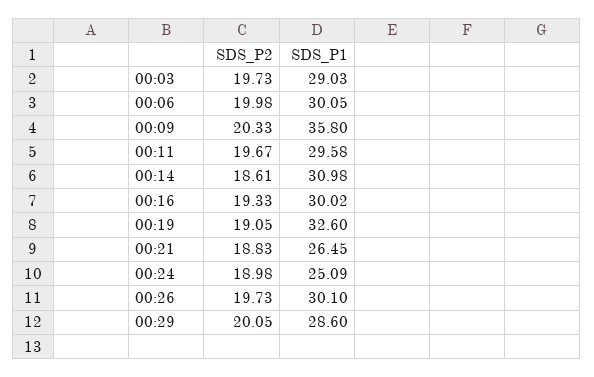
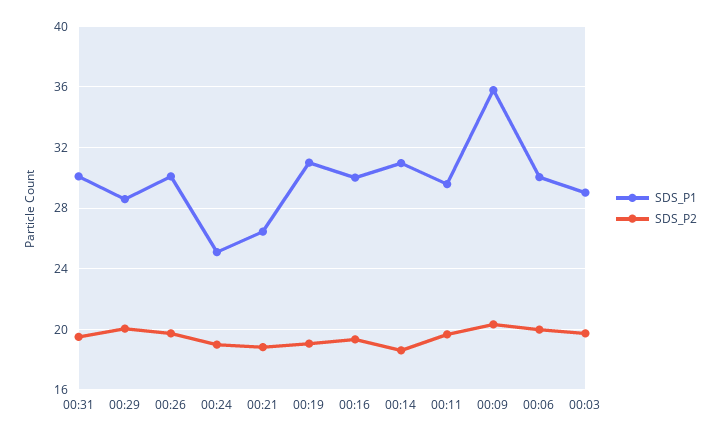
  {
    "SDS_P2": {
      "00:03": 19.73,
      "00:06": 19.98,
      "00:09": 20.33,
      "00:11": 19.67,
      "00:14": 18.61,
      "00:16": 19.33,
      "00:19": 19.05,
      "00:21": 18.83,
      "00:24": 18.98,
      "00:26": 19.73,
-     "00:29": 20.05
+     "00:29": 20.05,
+     "00:31": 19.5
    },
    "SDS_P1": {
      "00:03": 29.03,
      "00:06": 30.05,
      "00:09": 35.8,
      "00:11": 29.58,
      "00:14": 30.98,
      "00:16": 30.02,
-     "00:19": 32.6,
+     "00:19": 31,
      "00:21": 26.45,
      "00:24": 25.09,
      "00:26": 30.1,
-     "00:29": 28.6
+     "00:29": 28.6,
+     "00:31": 30
    }
  }

